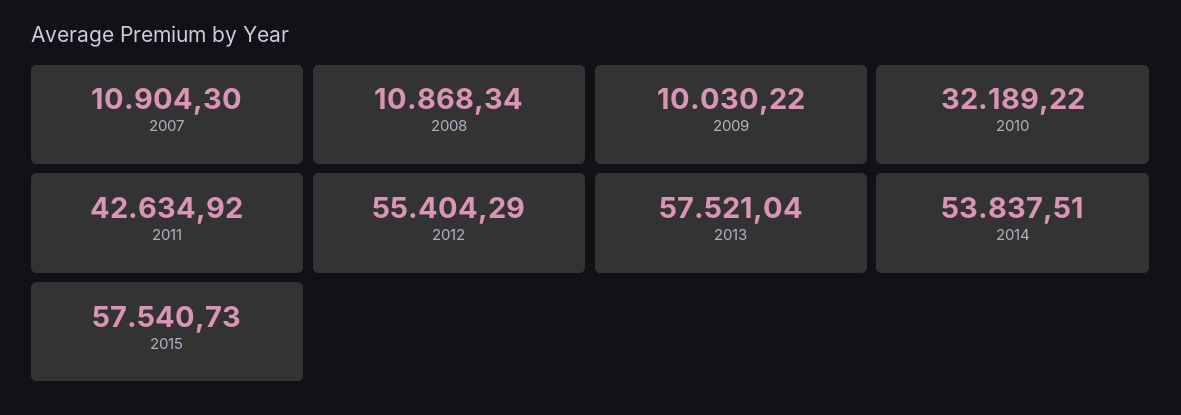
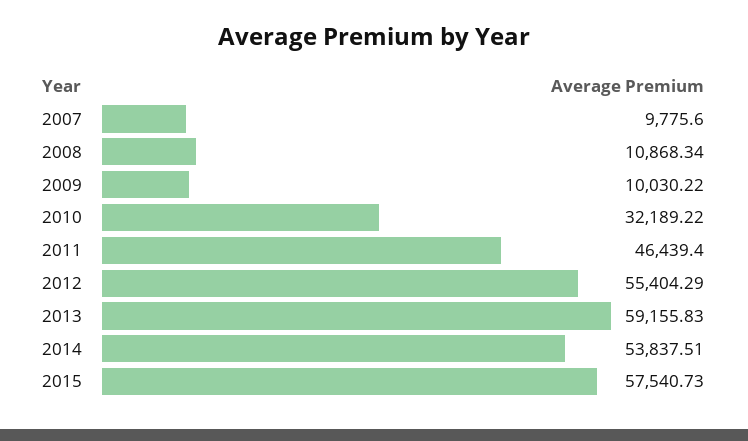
  {
-   "2007": 10904.3,
+   "2007": 9775.6,
    "2008": 10868.34,
    "2009": 10030.22,
    "2010": 32189.22,
-   "2011": 42634.92,
+   "2011": 46439.4,
    "2012": 55404.29,
-   "2013": 57521.04,
+   "2013": 59155.83,
    "2014": 53837.51,
    "2015": 57540.73
  }

